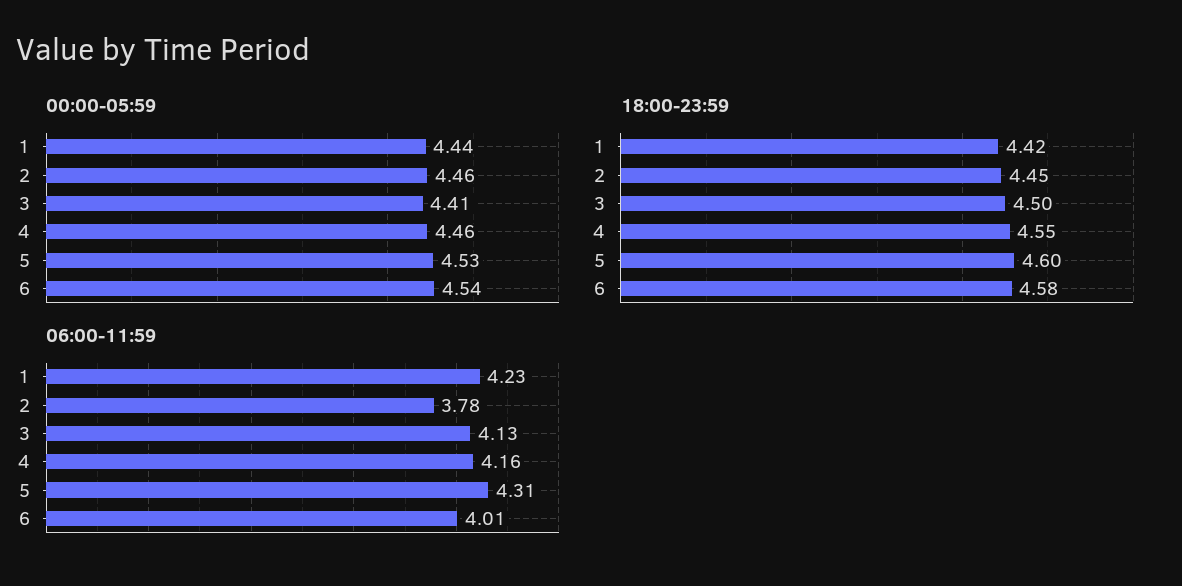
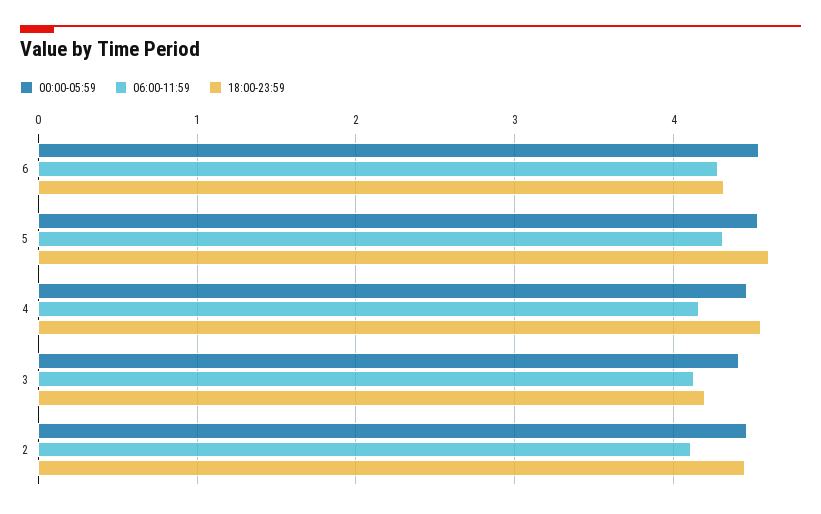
  {
    "00:00-05:59": {
-     "1": 4.44,
      "2": 4.46,
      "3": 4.41,
      "4": 4.46,
      "5": 4.53,
      "6": 4.54
    },
    "18:00-23:59": {
-     "1": 4.42,
      "2": 4.45,
-     "3": 4.5,
+     "3": 4.2,
      "4": 4.55,
      "5": 4.6,
-     "6": 4.58
+     "6": 4.3
    },
    "06:00-11:59": {
-     "1": 4.23,
-     "2": 3.78,
+     "2": 4.1,
      "3": 4.13,
      "4": 4.16,
      "5": 4.31,
-     "6": 4.01
+     "6": 4.3
    }
  }

